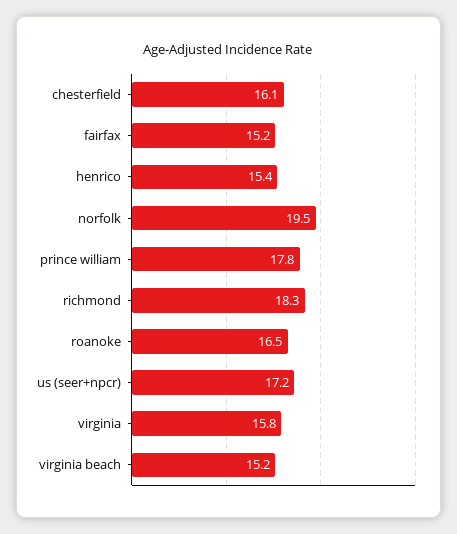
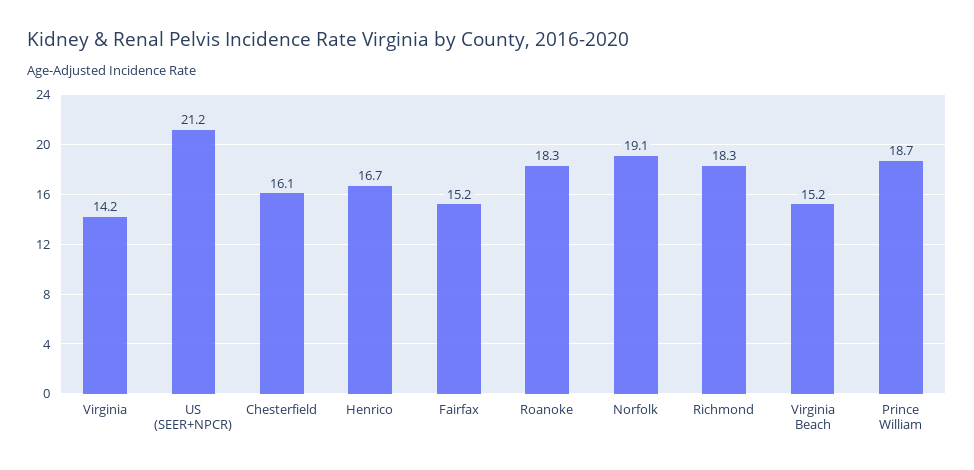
  {
    "chesterfield": 16.1,
    "fairfax": 15.2,
-   "henrico": 15.4,
+   "henrico": 16.7,
-   "norfolk": 19.5,
+   "norfolk": 19.1,
-   "prince william": 17.8,
+   "prince william": 18.7,
    "richmond": 18.3,
-   "roanoke": 16.5,
+   "roanoke": 18.3,
-   "us (seer+npcr)": 17.2,
+   "us (seer+npcr)": 21.2,
-   "virginia": 15.8,
+   "virginia": 14.2,
    "virginia beach": 15.2
  }

